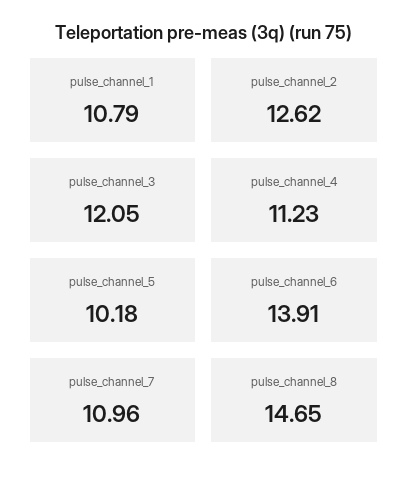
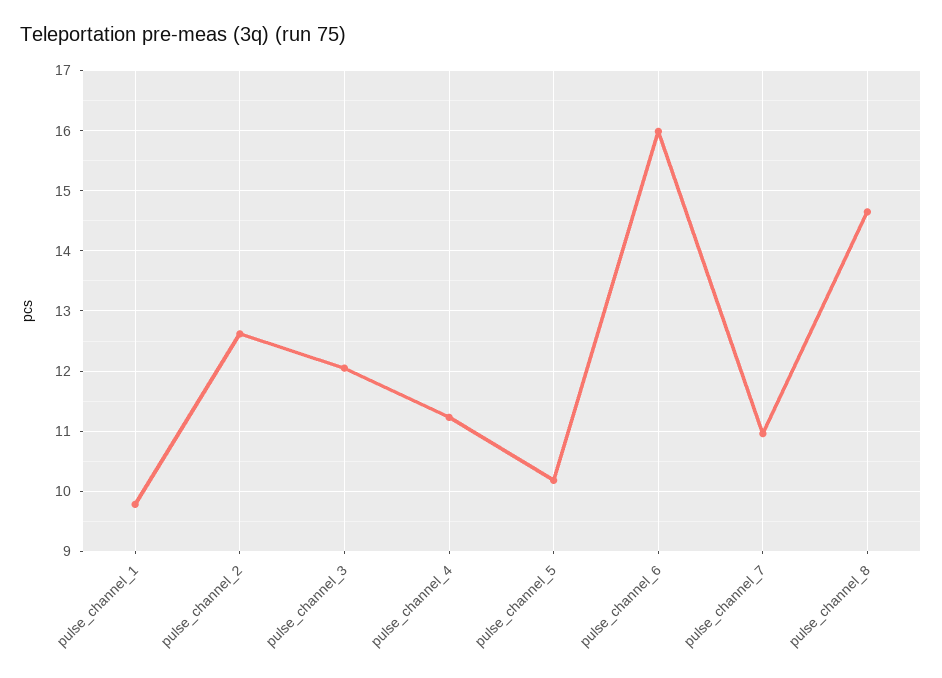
  {
-   "pulse_channel_1": 10.79,
+   "pulse_channel_1": 9.8,
    "pulse_channel_2": 12.62,
    "pulse_channel_3": 12.05,
    "pulse_channel_4": 11.23,
    "pulse_channel_5": 10.18,
-   "pulse_channel_6": 13.91,
+   "pulse_channel_6": 16,
    "pulse_channel_7": 10.96,
    "pulse_channel_8": 14.65
  }

